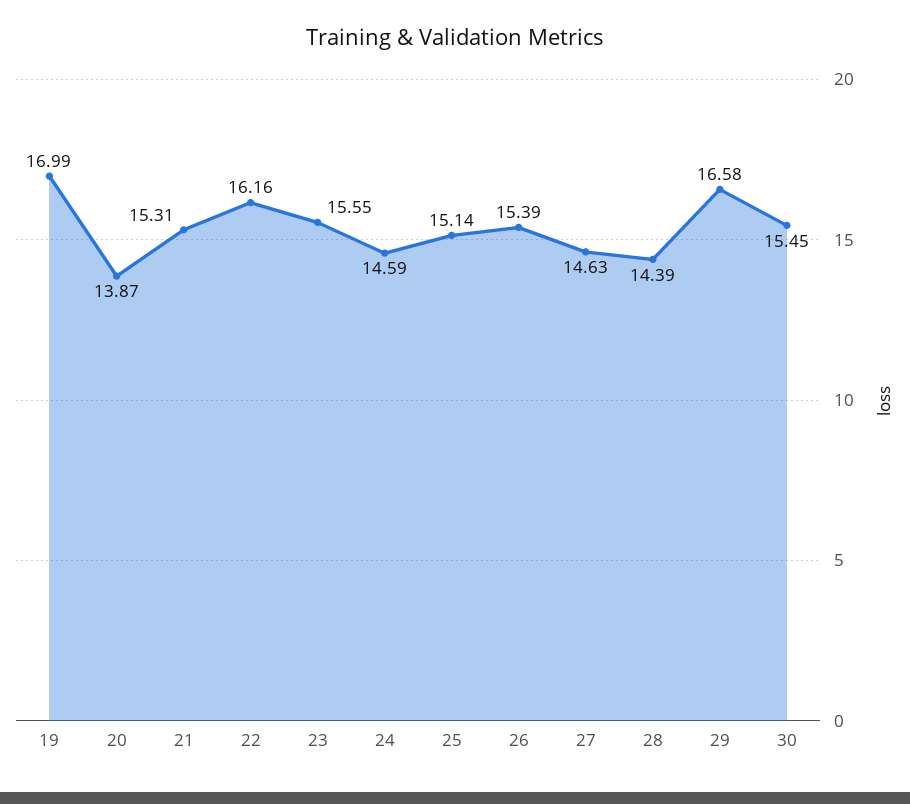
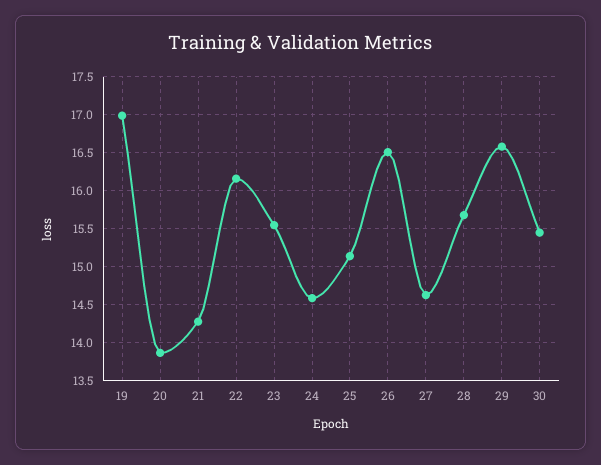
  {
    "19": 16.99,
    "20": 13.87,
-   "21": 15.31,
+   "21": 14.3,
    "22": 16.16,
    "23": 15.55,
    "24": 14.59,
    "25": 15.14,
-   "26": 15.39,
+   "26": 16.5,
    "27": 14.63,
-   "28": 14.39,
+   "28": 15.7,
    "29": 16.58,
    "30": 15.45
  }

